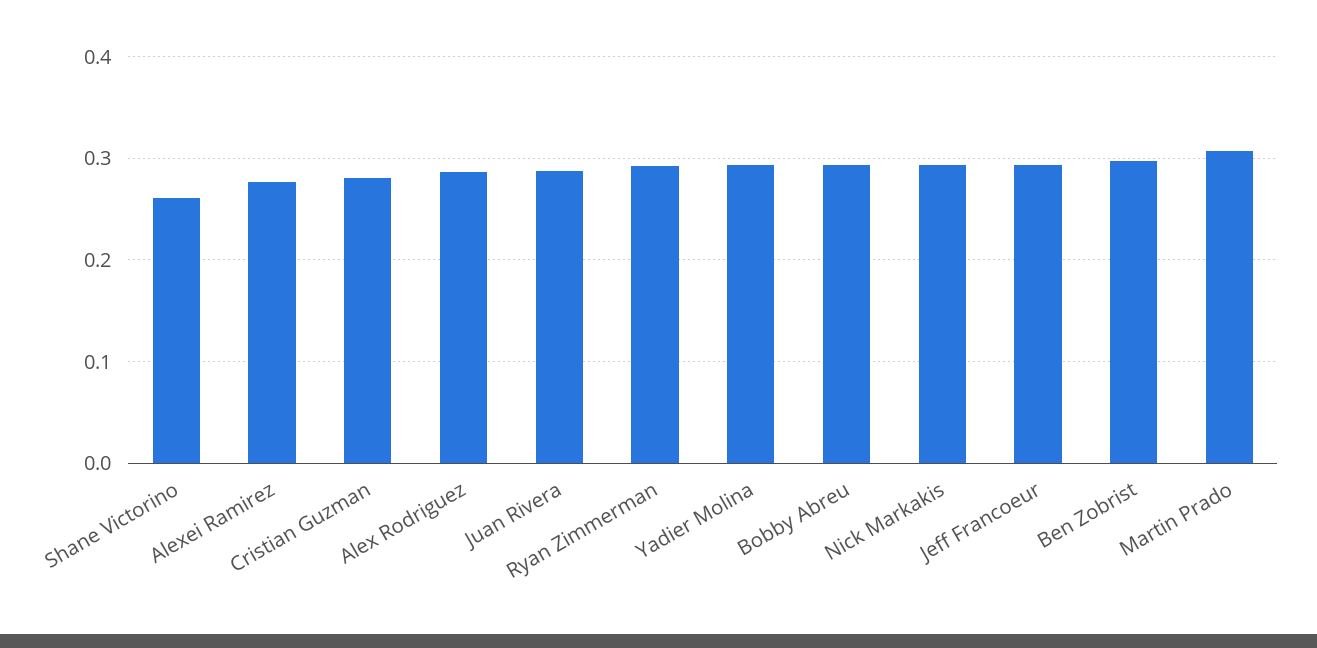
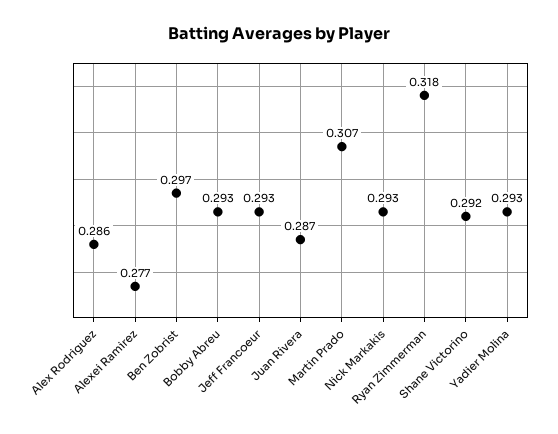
  {
-   "Shane Victorino": 0.26,
+   "Shane Victorino": 0.292,
    "Alexei Ramirez": 0.277,
-   "Cristian Guzman": 0.28,
    "Alex Rodriguez": 0.286,
    "Juan Rivera": 0.287,
-   "Ryan Zimmerman": 0.29,
+   "Ryan Zimmerman": 0.318,
    "Yadier Molina": 0.293,
    "Bobby Abreu": 0.293,
    "Nick Markakis": 0.293,
    "Jeff Francoeur": 0.293,
    "Ben Zobrist": 0.297,
    "Martin Prado": 0.307
  }

